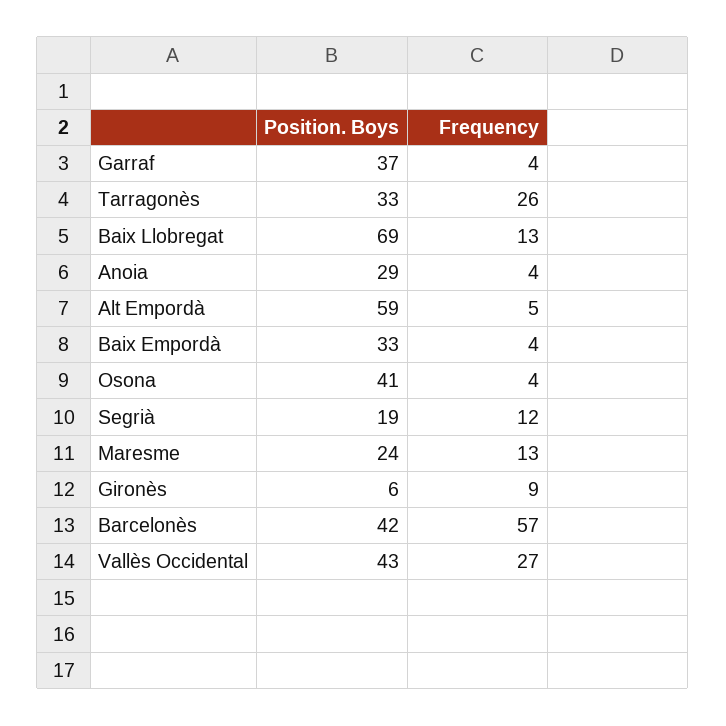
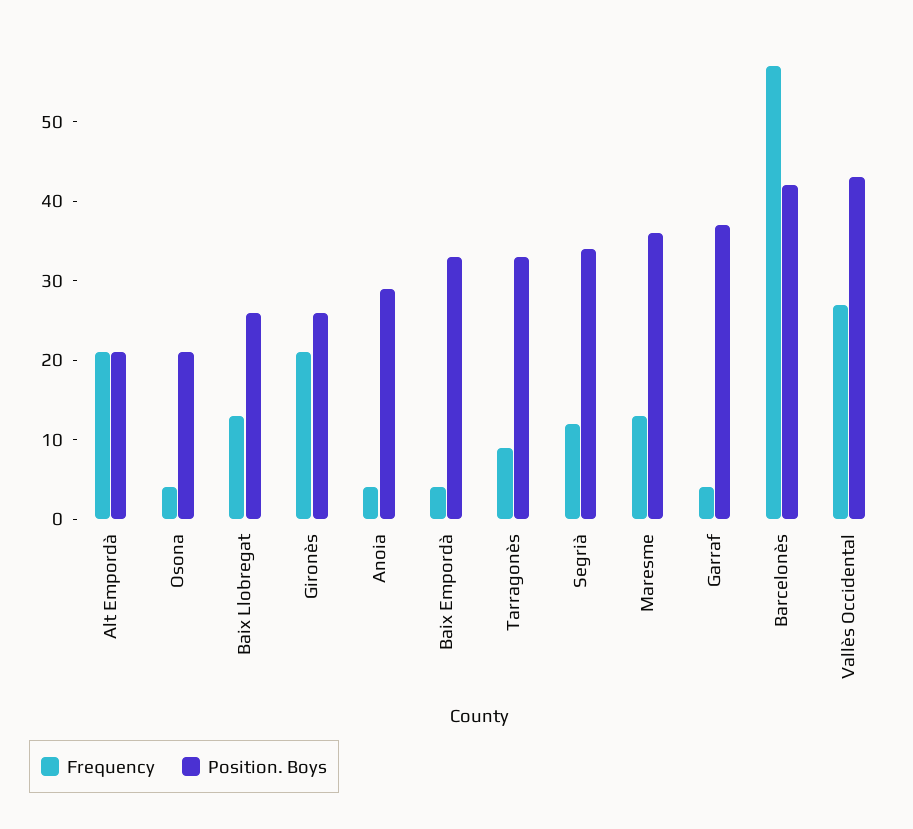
  {
    "Position. Boys": {
      "Garraf": 37,
      "Tarragonès": 33,
-     "Baix Llobregat": 69,
+     "Baix Llobregat": 25,
      "Anoia": 29,
-     "Alt Empordà": 59,
+     "Alt Empordà": 20,
      "Baix Empordà": 33,
-     "Osona": 41,
+     "Osona": 20,
-     "Segrià": 19,
+     "Segrià": 35,
-     "Maresme": 24,
+     "Maresme": 35,
-     "Gironès": 6,
+     "Gironès": 25,
      "Barcelonès": 42,
      "Vallès Occidental": 43
    },
    "Frequency": {
      "Garraf": 4,
-     "Tarragonès": 26,
+     "Tarragonès": 10,
      "Baix Llobregat": 13,
      "Anoia": 4,
-     "Alt Empordà": 5,
+     "Alt Empordà": 20,
      "Baix Empordà": 4,
      "Osona": 4,
      "Segrià": 12,
      "Maresme": 13,
-     "Gironès": 9,
+     "Gironès": 20,
      "Barcelonès": 57,
      "Vallès Occidental": 27
    }
  }

